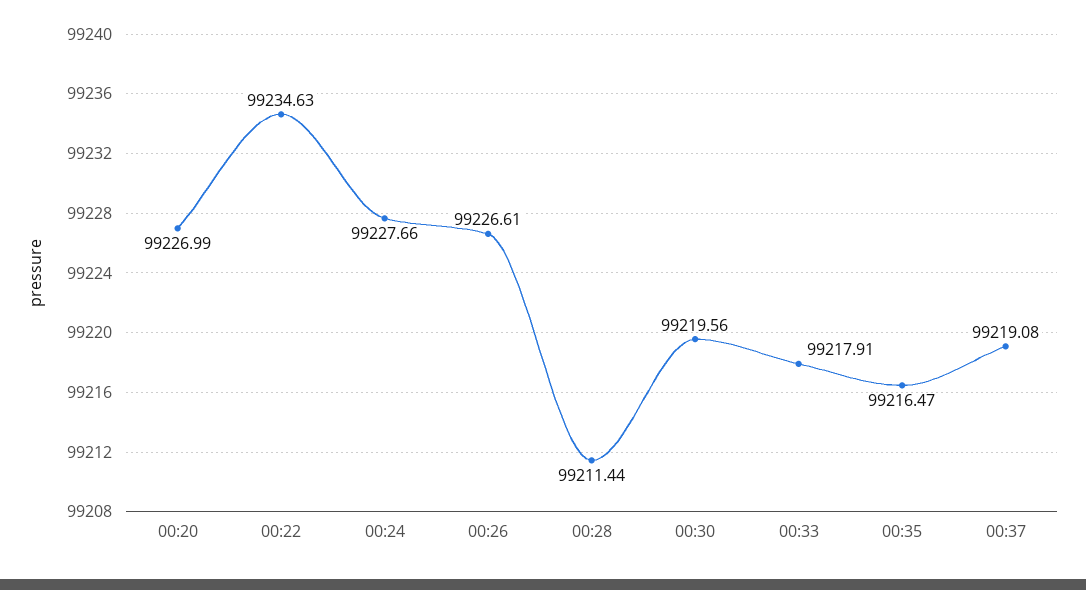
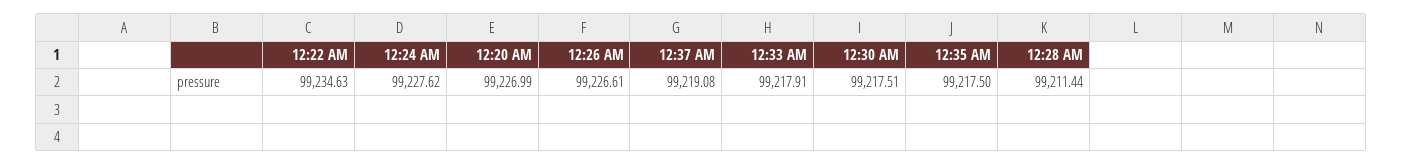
  {
    "00:20": 99226.99,
    "00:22": 99234.63,
-   "00:24": 99227.66,
+   "00:24": 99227.62,
    "00:26": 99226.61,
    "00:28": 99211.44,
-   "00:30": 99219.56,
+   "00:30": 99217.51,
    "00:33": 99217.91,
-   "00:35": 99216.47,
+   "00:35": 99217.5,
    "00:37": 99219.08
  }

